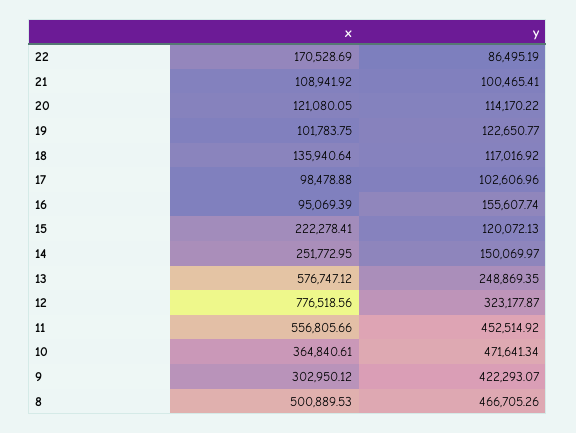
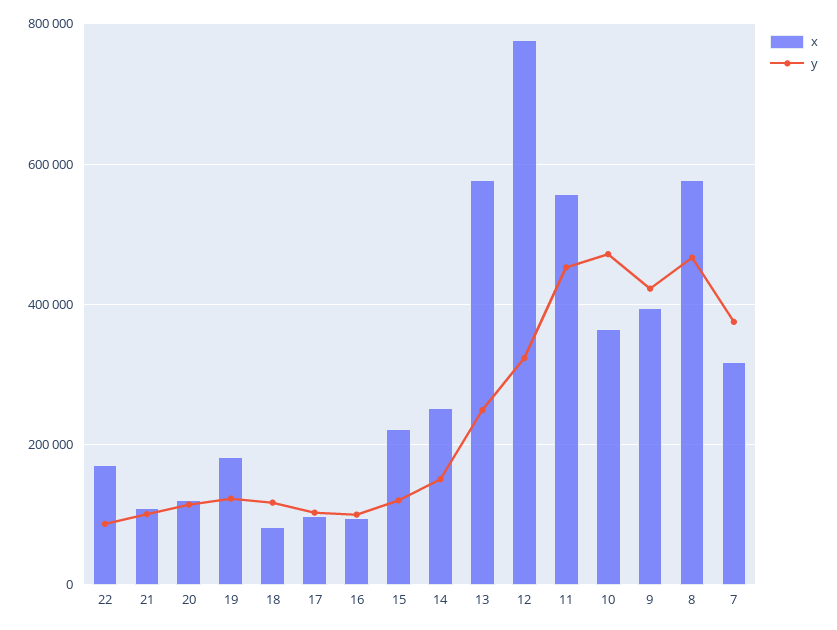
  {
    "x": {
      "22": 170528.69,
      "21": 108941.92,
      "20": 121080.05,
-     "19": 101783.75,
+     "19": 180000,
-     "18": 135940.64,
+     "18": 80000,
      "17": 98478.88,
      "16": 95069.39,
      "15": 222278.41,
      "14": 251772.95,
      "13": 576747.12,
      "12": 776518.56,
      "11": 556805.66,
      "10": 364840.61,
-     "9": 302950.12,
+     "9": 400000,
-     "8": 500889.53
+     "8": 580000,
+     "7": 320000
    },
    "y": {
      "22": 86495.19,
      "21": 100465.41,
      "20": 114170.22,
      "19": 122650.77,
      "18": 117016.92,
      "17": 102606.96,
-     "16": 155607.74,
+     "16": 100000,
      "15": 120072.13,
      "14": 150069.97,
      "13": 248869.35,
      "12": 323177.87,
      "11": 452514.92,
      "10": 471641.34,
      "9": 422293.07,
-     "8": 466705.26
+     "8": 466705.26,
+     "7": 380000
    }
  }

